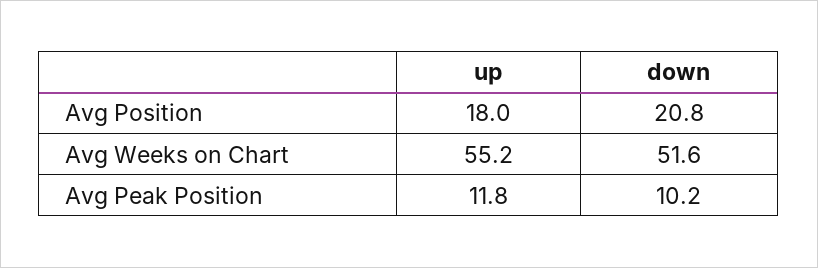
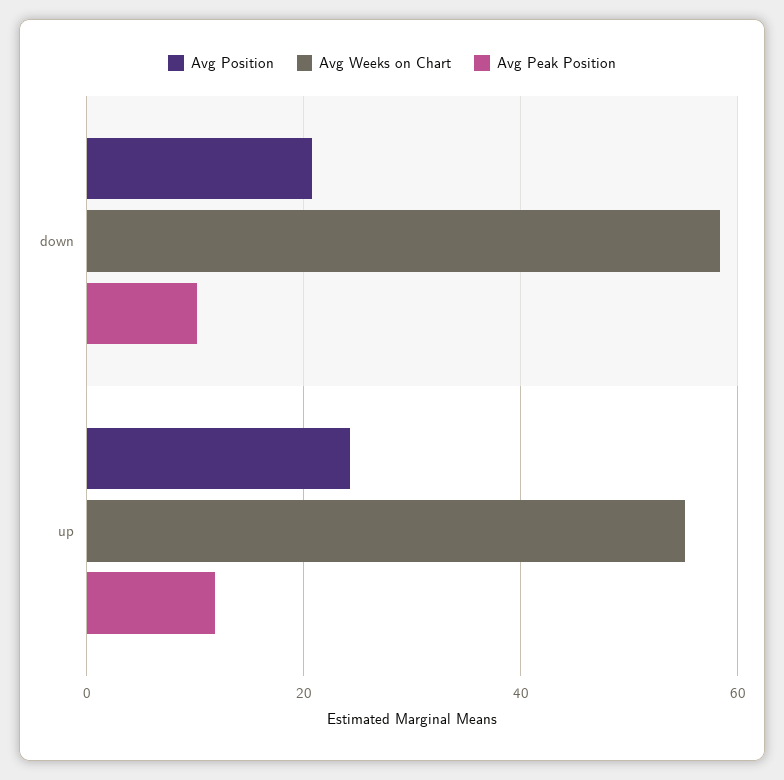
  {
    "Avg Position": {
-     "up": 18,
+     "up": 24,
      "down": 20.8
    },
    "Avg Weeks on Chart": {
      "up": 55.2,
-     "down": 51.6
+     "down": 58
    },
    "Avg Peak Position": {
      "up": 11.8,
      "down": 10.2
    }
  }

